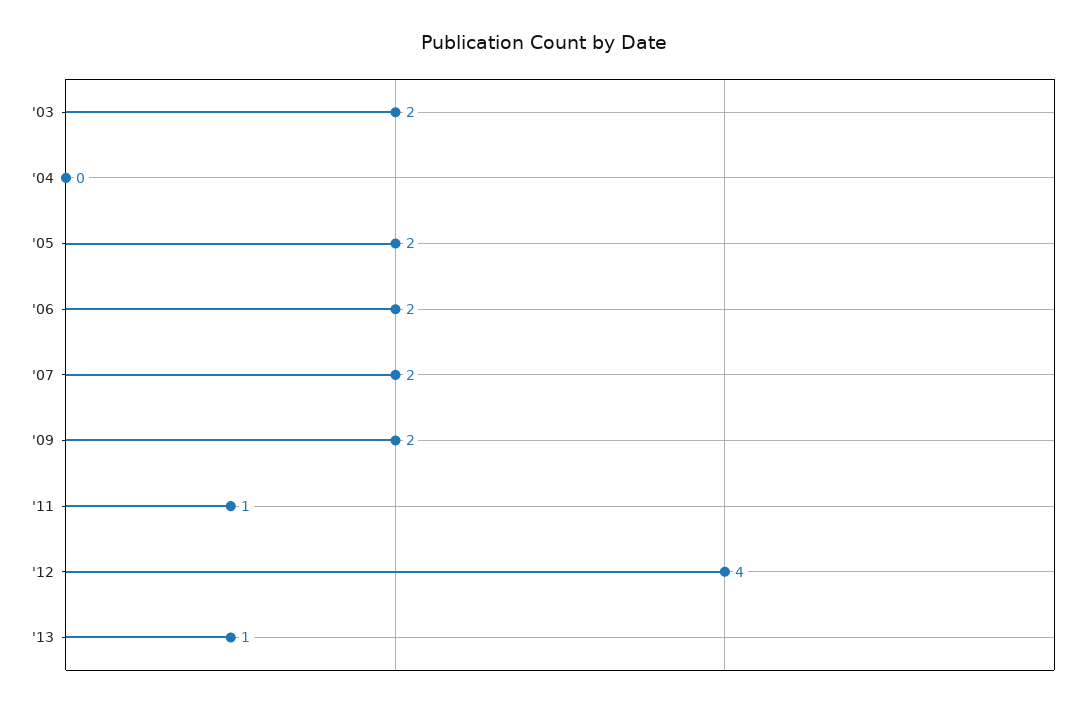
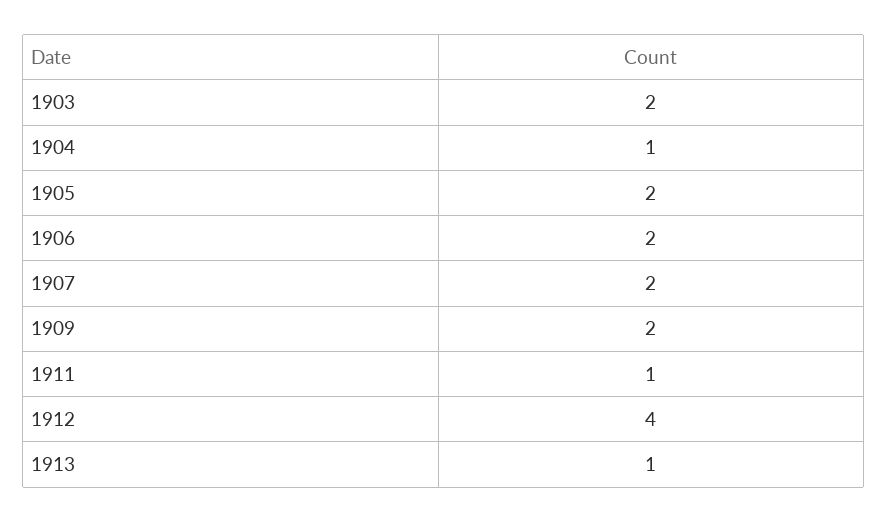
  {
    "'03": 2,
-   "'04": 0,
+   "'04": 1,
    "'05": 2,
    "'06": 2,
    "'07": 2,
    "'09": 2,
    "'11": 1,
    "'12": 4,
    "'13": 1
  }

